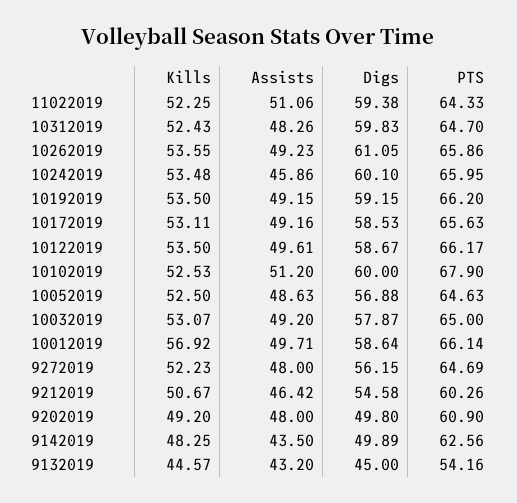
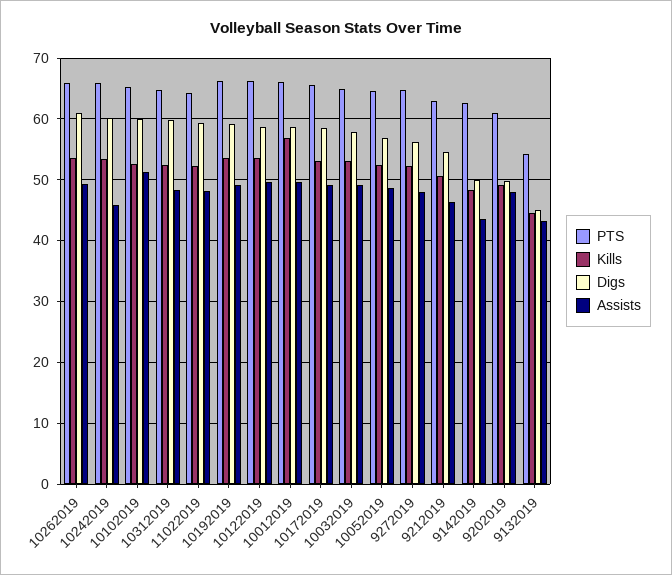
  {
    "Kills": {
      "11022019": 52.25,
      "10312019": 52.43,
      "10262019": 53.55,
      "10242019": 53.48,
      "10192019": 53.5,
      "10172019": 53.11,
      "10122019": 53.5,
      "10102019": 52.53,
      "10052019": 52.5,
      "10032019": 53.07,
      "10012019": 56.92,
      "9272019": 52.23,
      "9212019": 50.67,
      "9202019": 49.2,
      "9142019": 48.25,
      "9132019": 44.57
    },
    "Assists": {
-     "11022019": 51.06,
+     "11022019": 48,
      "10312019": 48.26,
      "10262019": 49.23,
      "10242019": 45.86,
      "10192019": 49.15,
      "10172019": 49.16,
      "10122019": 49.61,
      "10102019": 51.2,
      "10052019": 48.63,
      "10032019": 49.2,
      "10012019": 49.71,
      "9272019": 48,
      "9212019": 46.42,
      "9202019": 48,
      "9142019": 43.5,
      "9132019": 43.2
    },
    "Digs": {
      "11022019": 59.38,
      "10312019": 59.83,
      "10262019": 61.05,
      "10242019": 60.1,
      "10192019": 59.15,
      "10172019": 58.53,
      "10122019": 58.67,
      "10102019": 60,
      "10052019": 56.88,
      "10032019": 57.87,
      "10012019": 58.64,
      "9272019": 56.15,
      "9212019": 54.58,
      "9202019": 49.8,
      "9142019": 49.89,
      "9132019": 45
    },
    "PTS": {
      "11022019": 64.33,
      "10312019": 64.7,
      "10262019": 65.86,
      "10242019": 65.95,
      "10192019": 66.2,
      "10172019": 65.63,
      "10122019": 66.17,
-     "10102019": 67.9,
+     "10102019": 65,
      "10052019": 64.63,
      "10032019": 65,
      "10012019": 66.14,
      "9272019": 64.69,
-     "9212019": 60.26,
+     "9212019": 63,
      "9202019": 60.9,
      "9142019": 62.56,
      "9132019": 54.16
    }
  }

